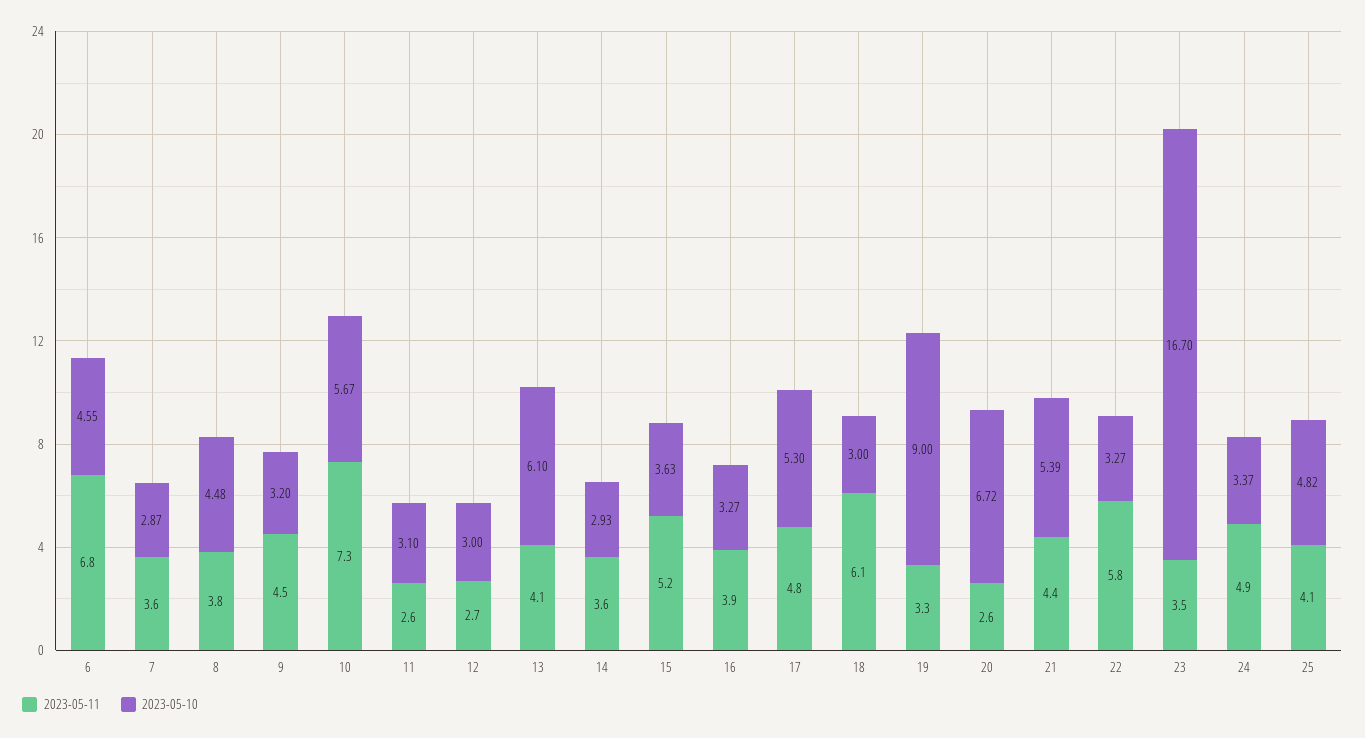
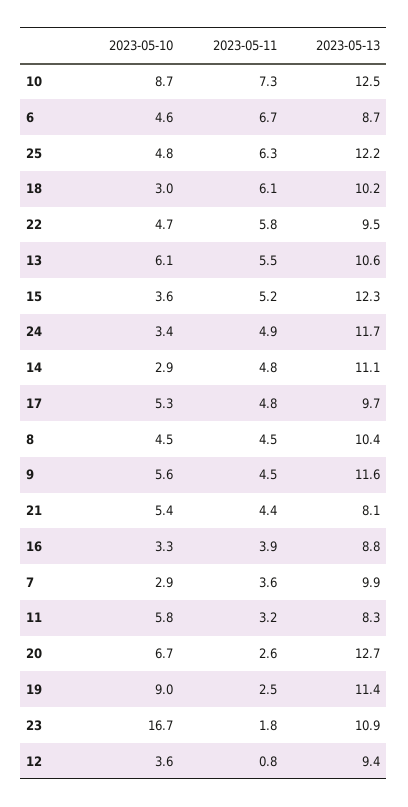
  {
    "2023-05-11": {
-     "6": 6.8,
+     "6": 6.7,
      "7": 3.6,
-     "8": 3.8,
+     "8": 4.5,
      "9": 4.5,
      "10": 7.3,
-     "11": 2.6,
+     "11": 3.2,
-     "12": 2.7,
+     "12": 0.8,
-     "13": 4.1,
+     "13": 5.5,
-     "14": 3.6,
+     "14": 4.8,
      "15": 5.2,
      "16": 3.9,
      "17": 4.8,
      "18": 6.1,
-     "19": 3.3,
+     "19": 2.5,
      "20": 2.6,
      "21": 4.4,
      "22": 5.8,
-     "23": 3.5,
+     "23": 1.8,
      "24": 4.9,
-     "25": 4.1
+     "25": 6.3
    },
    "2023-05-10": {
      "6": 4.55,
      "7": 2.87,
      "8": 4.48,
-     "9": 3.2,
+     "9": 5.6,
-     "10": 5.67,
+     "10": 8.7,
-     "11": 3.1,
+     "11": 5.8,
-     "12": 3,
+     "12": 3.6,
      "13": 6.1,
      "14": 2.93,
      "15": 3.63,
      "16": 3.27,
      "17": 5.3,
      "18": 3,
      "19": 9,
      "20": 6.72,
      "21": 5.39,
-     "22": 3.27,
+     "22": 4.7,
      "23": 16.7,
      "24": 3.37,
      "25": 4.82
-   }
+   },
+   "2023-05-13": {
+     "10": 12.5,
+     "6": 8.7,
+     "25": 12.2,
+     "18": 10.2,
+     "22": 9.5,
+     "13": 10.6,
+     "15": 12.3,
+     "24": 11.7,
+     "14": 11.1,
+     "17": 9.7,
+     "8": 10.4,
+     "9": 11.6,
+     "21": 8.1,
+     "16": 8.8,
+     "7": 9.9,
+     "11": 8.3,
+     "20": 12.7,
+     "19": 11.4,
+     "23": 10.9,
+     "12": 9.4
+   }
  }

